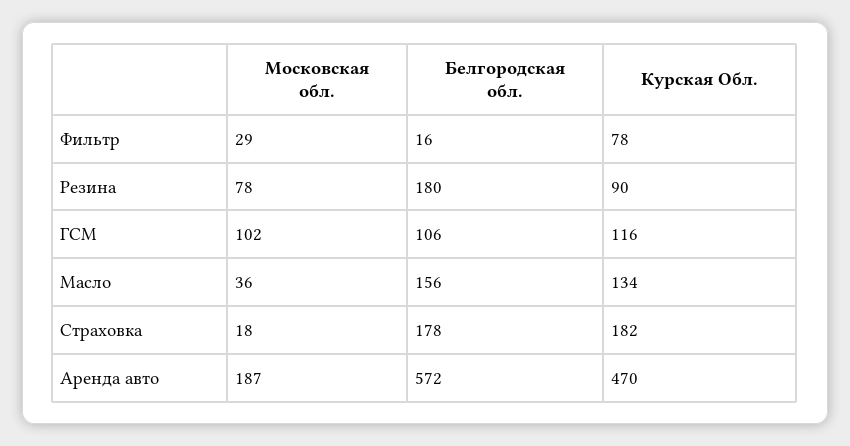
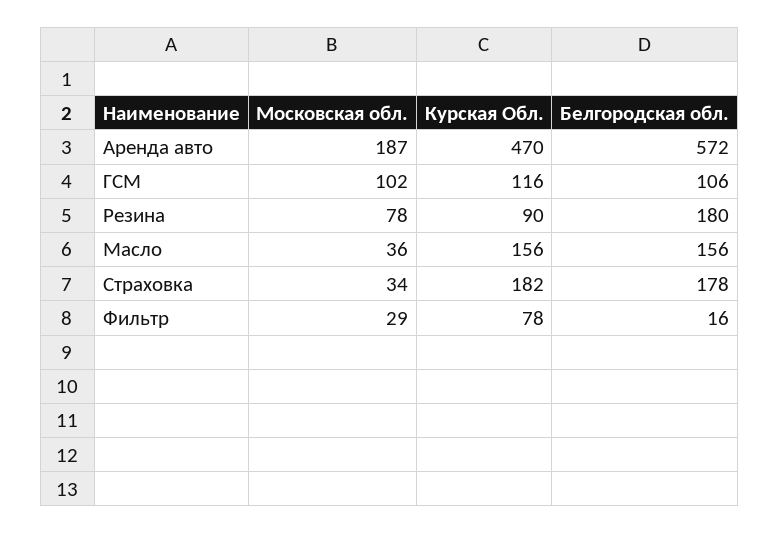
  {
    "Московская обл.": {
      "Фильтр": 29,
      "Резина": 78,
      "ГСМ": 102,
      "Масло": 36,
-     "Страховка": 18,
+     "Страховка": 34,
      "Аренда авто": 187
    },
    "Белгородская обл.": {
      "Фильтр": 16,
      "Резина": 180,
      "ГСМ": 106,
      "Масло": 156,
      "Страховка": 178,
      "Аренда авто": 572
    },
    "Курская Обл.": {
      "Фильтр": 78,
      "Резина": 90,
      "ГСМ": 116,
-     "Масло": 134,
+     "Масло": 156,
      "Страховка": 182,
      "Аренда авто": 470
    }
  }

